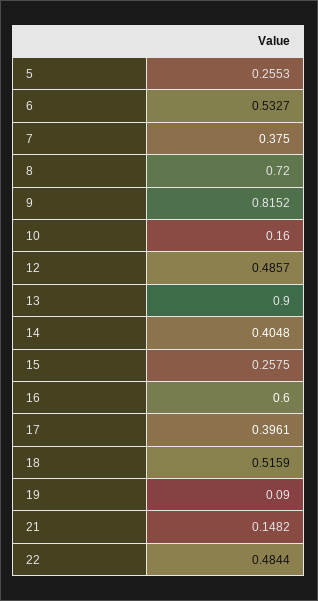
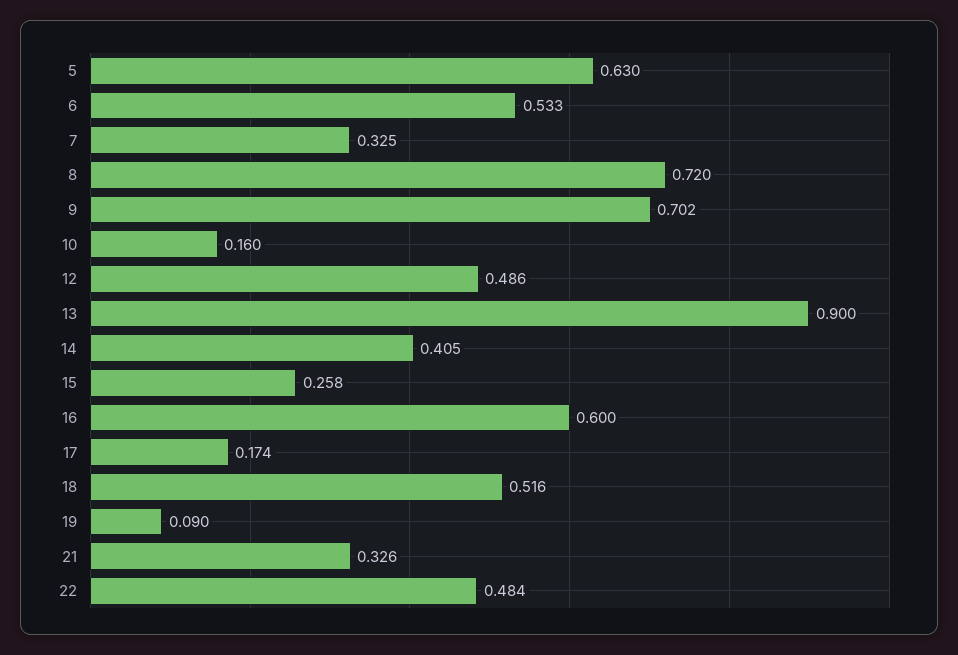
  {
-   "5": 0.2553,
+   "5": 0.63,
    "6": 0.5327,
-   "7": 0.375,
+   "7": 0.325,
    "8": 0.72,
-   "9": 0.8152,
+   "9": 0.702,
    "10": 0.16,
    "12": 0.4857,
    "13": 0.9,
    "14": 0.4048,
    "15": 0.2575,
    "16": 0.6,
-   "17": 0.3961,
+   "17": 0.174,
    "18": 0.5159,
    "19": 0.09,
-   "21": 0.1482,
+   "21": 0.326,
    "22": 0.4844
  }

